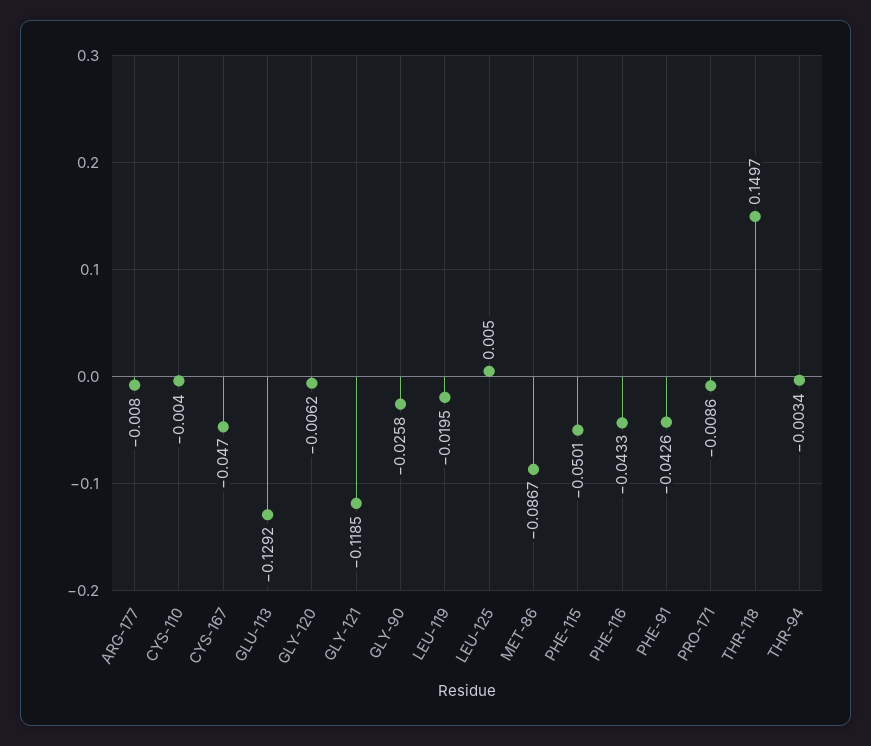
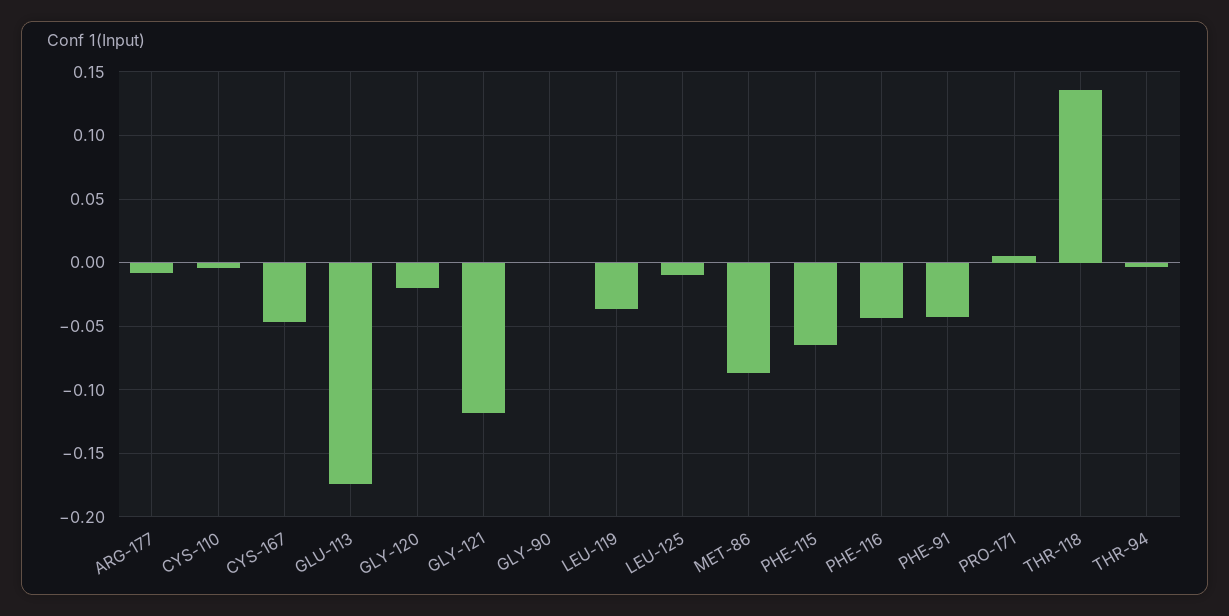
  {
    "ARG-177": -0.008,
    "CYS-110": -0.004,
    "CYS-167": -0.047,
-   "GLU-113": -0.1292,
+   "GLU-113": -0.175,
-   "GLY-120": -0.0062,
+   "GLY-120": -0.02,
    "GLY-121": -0.1185,
-   "GLY-90": -0.0258,
+   "GLY-90": 0,
-   "LEU-119": -0.0195,
+   "LEU-119": -0.035,
-   "LEU-125": 0.005,
+   "LEU-125": -0.01,
    "MET-86": -0.0867,
-   "PHE-115": -0.0501,
+   "PHE-115": -0.065,
    "PHE-116": -0.0433,
    "PHE-91": -0.0426,
-   "PRO-171": -0.0086,
+   "PRO-171": 0.005,
-   "THR-118": 0.1497,
+   "THR-118": 0.135,
    "THR-94": -0.0034
  }

